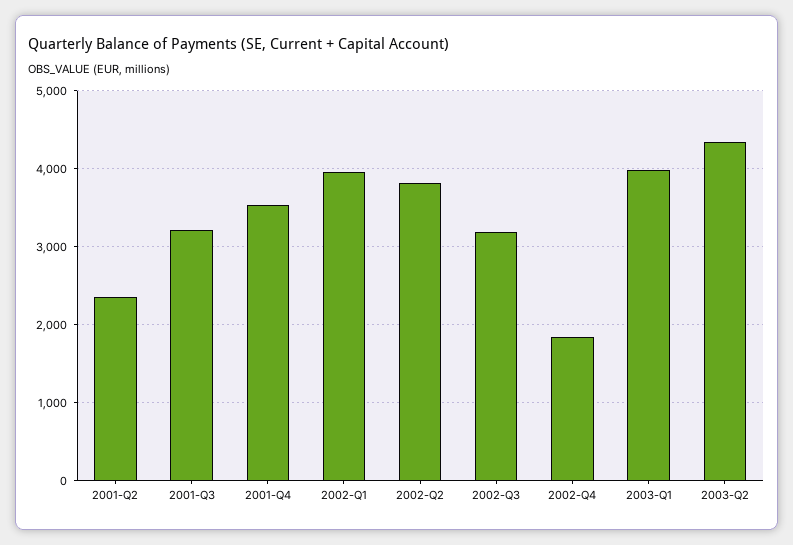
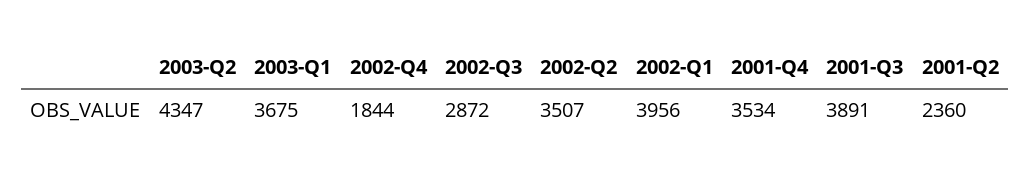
  {
    "2001-Q2": 2360,
-   "2001-Q3": 3200,
+   "2001-Q3": 3891,
    "2001-Q4": 3534,
    "2002-Q1": 3956,
-   "2002-Q2": 3800,
+   "2002-Q2": 3507,
-   "2002-Q3": 3200,
+   "2002-Q3": 2872,
    "2002-Q4": 1844,
-   "2003-Q1": 4000,
+   "2003-Q1": 3675,
    "2003-Q2": 4347
  }

